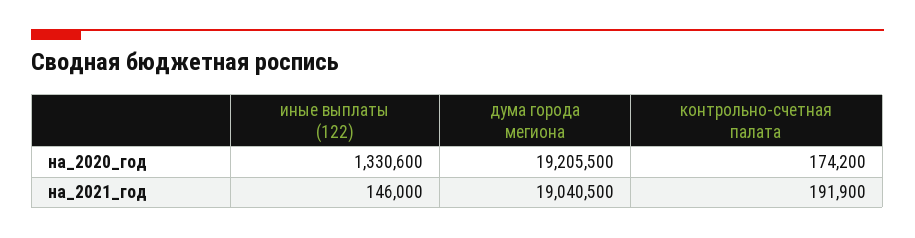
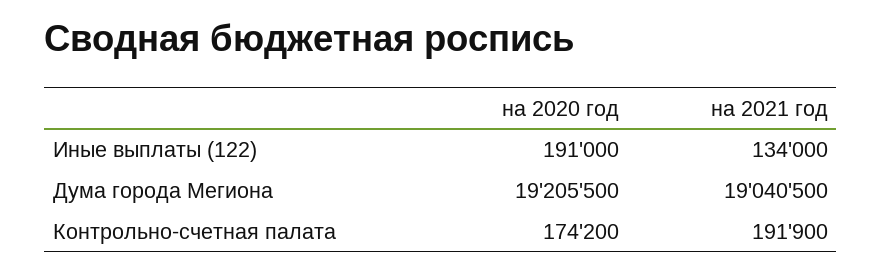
  {
    "иные выплаты (122)": {
-     "на_2020_год": 1330600,
+     "на_2020_год": 191000,
-     "на_2021_год": 146000
+     "на_2021_год": 134000
    },
    "дума города мегиона": {
      "на_2020_год": 19205500,
      "на_2021_год": 19040500
    },
    "контрольно-счетная палата": {
      "на_2020_год": 174200,
      "на_2021_год": 191900
    }
  }

